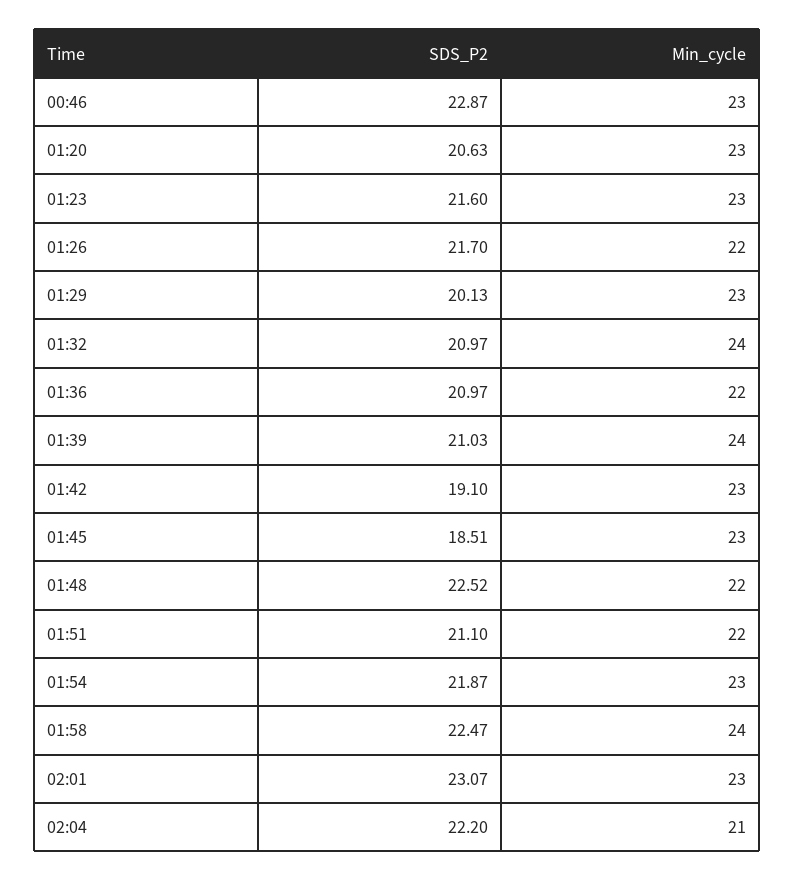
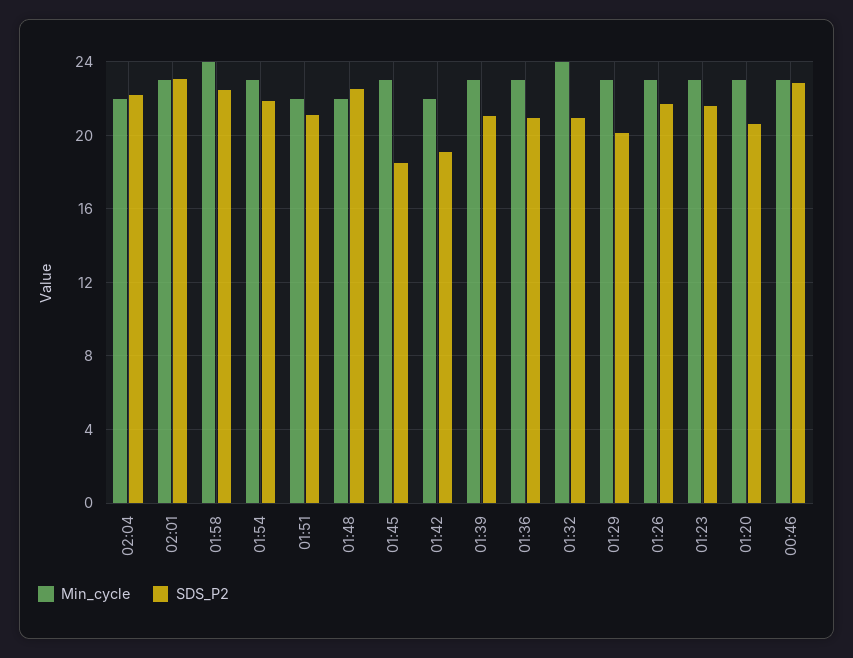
  {
    "SDS_P2": {
      "00:46": 22.87,
      "01:20": 20.63,
      "01:23": 21.6,
      "01:26": 21.7,
      "01:29": 20.13,
      "01:32": 20.97,
      "01:36": 20.97,
      "01:39": 21.03,
      "01:42": 19.1,
      "01:45": 18.51,
      "01:48": 22.52,
      "01:51": 21.1,
      "01:54": 21.87,
      "01:58": 22.47,
      "02:01": 23.07,
      "02:04": 22.2
    },
    "Min_cycle": {
      "00:46": 23,
      "01:20": 23,
      "01:23": 23,
-     "01:26": 22,
+     "01:26": 23,
      "01:29": 23,
      "01:32": 24,
-     "01:36": 22,
+     "01:36": 23,
-     "01:39": 24,
+     "01:39": 23,
-     "01:42": 23,
+     "01:42": 22,
      "01:45": 23,
      "01:48": 22,
      "01:51": 22,
      "01:54": 23,
      "01:58": 24,
      "02:01": 23,
-     "02:04": 21
+     "02:04": 22
    }
  }

